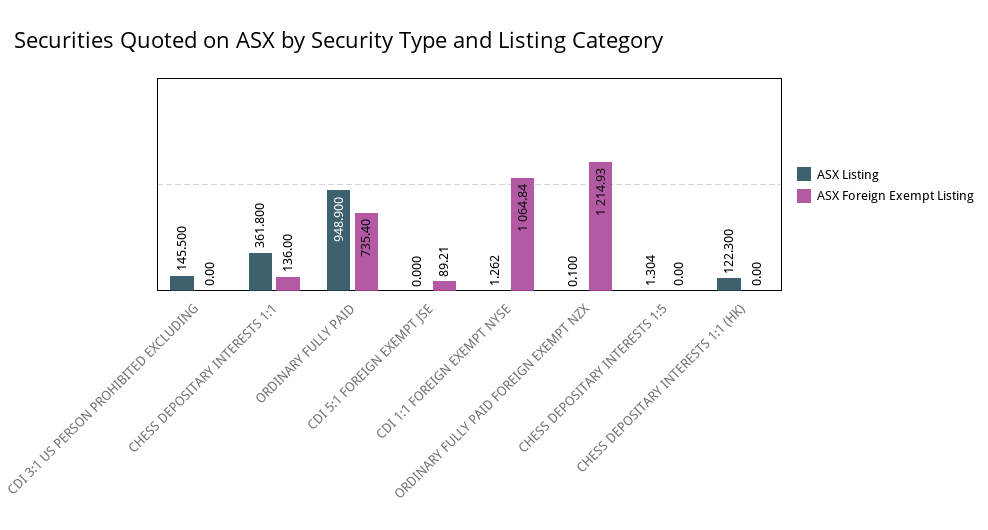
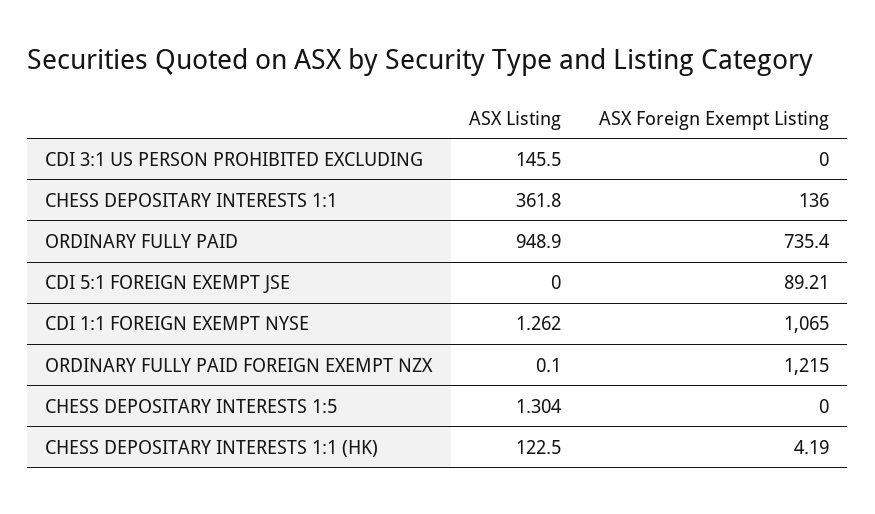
  {
    "ASX Listing": {
      "CDI 3:1 US PERSON PROHIBITED EXCLUDING": 145.5,
      "CHESS DEPOSITARY INTERESTS 1:1": 361.8,
      "ORDINARY FULLY PAID": 948.9,
      "CDI 5:1 FOREIGN EXEMPT JSE": 0,
      "CDI 1:1 FOREIGN EXEMPT NYSE": 1.262,
      "ORDINARY FULLY PAID FOREIGN EXEMPT NZX": 0.1,
      "CHESS DEPOSITARY INTERESTS 1:5": 1.304,
-     "CHESS DEPOSITARY INTERESTS 1:1 (HK)": 122.3
+     "CHESS DEPOSITARY INTERESTS 1:1 (HK)": 122.5
    },
    "ASX Foreign Exempt Listing": {
      "CDI 3:1 US PERSON PROHIBITED EXCLUDING": 0,
      "CHESS DEPOSITARY INTERESTS 1:1": 136,
      "ORDINARY FULLY PAID": 735.4,
      "CDI 5:1 FOREIGN EXEMPT JSE": 89.21,
-     "CDI 1:1 FOREIGN EXEMPT NYSE": 1064.84,
+     "CDI 1:1 FOREIGN EXEMPT NYSE": 1065,
-     "ORDINARY FULLY PAID FOREIGN EXEMPT NZX": 1214.93,
+     "ORDINARY FULLY PAID FOREIGN EXEMPT NZX": 1215,
      "CHESS DEPOSITARY INTERESTS 1:5": 0,
-     "CHESS DEPOSITARY INTERESTS 1:1 (HK)": 0
+     "CHESS DEPOSITARY INTERESTS 1:1 (HK)": 4.19
    }
  }

